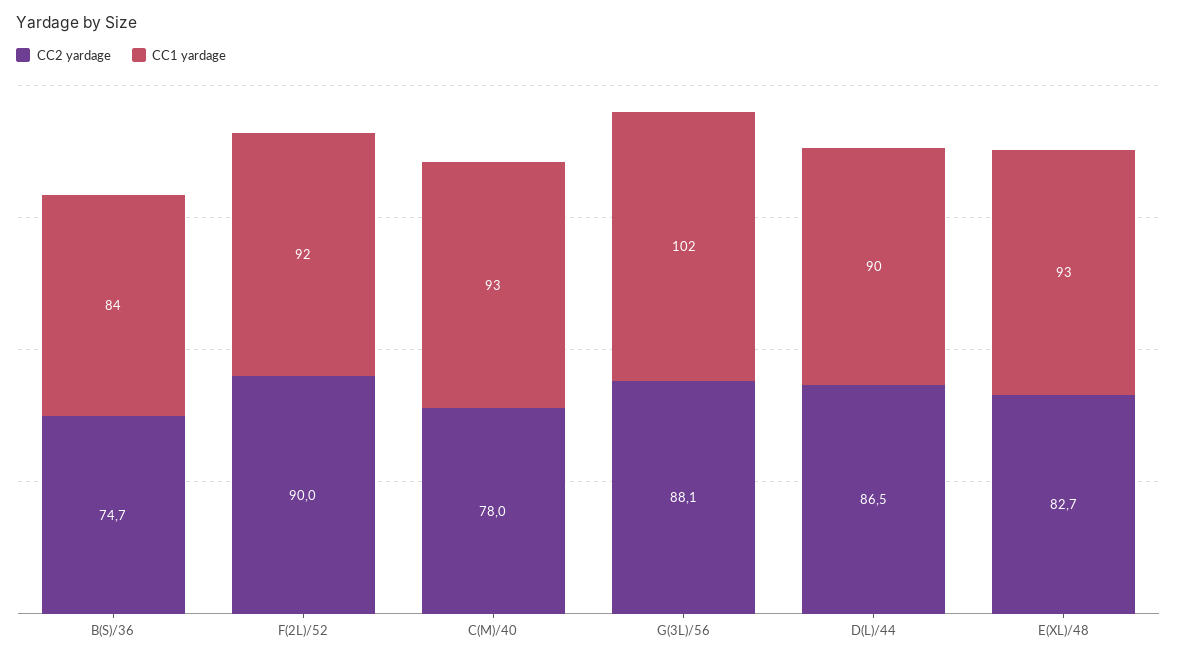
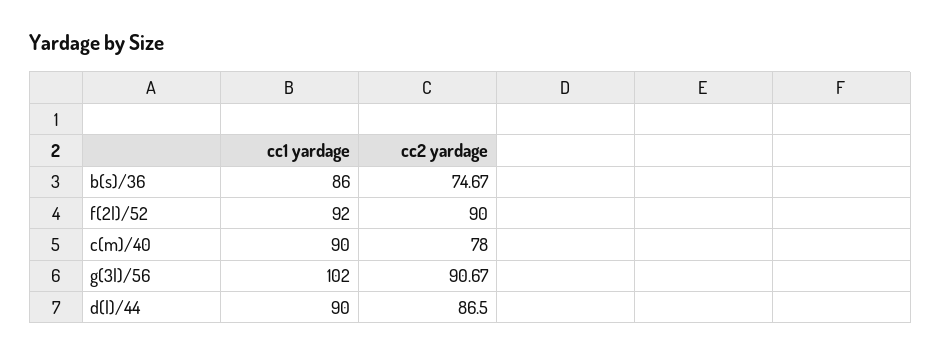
  {
    "CC2 yardage": {
      "B(S)/36": 74.67,
      "F(2L)/52": 90,
      "C(M)/40": 78,
-     "G(3L)/56": 88.1,
+     "G(3L)/56": 90.67,
-     "D(L)/44": 86.5,
+     "D(L)/44": 86.5
-     "E(XL)/48": 82.7
    },
    "CC1 yardage": {
-     "B(S)/36": 84,
+     "B(S)/36": 86,
      "F(2L)/52": 92,
-     "C(M)/40": 93,
+     "C(M)/40": 90,
      "G(3L)/56": 102,
-     "D(L)/44": 90,
+     "D(L)/44": 90
-     "E(XL)/48": 93
    }
  }

